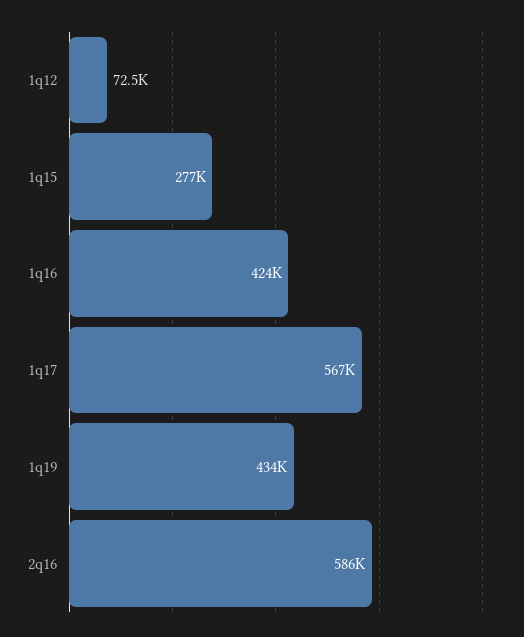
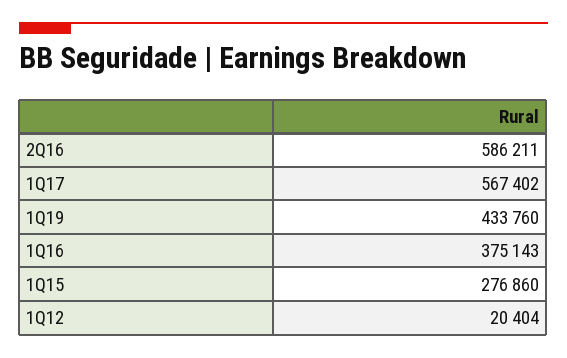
  {
-   "1q12": 72500,
+   "1q12": 20404,
    "1q15": 276860,
-   "1q16": 424000,
+   "1q16": 375143,
    "1q17": 567402,
    "1q19": 433760,
    "2q16": 586211
  }

